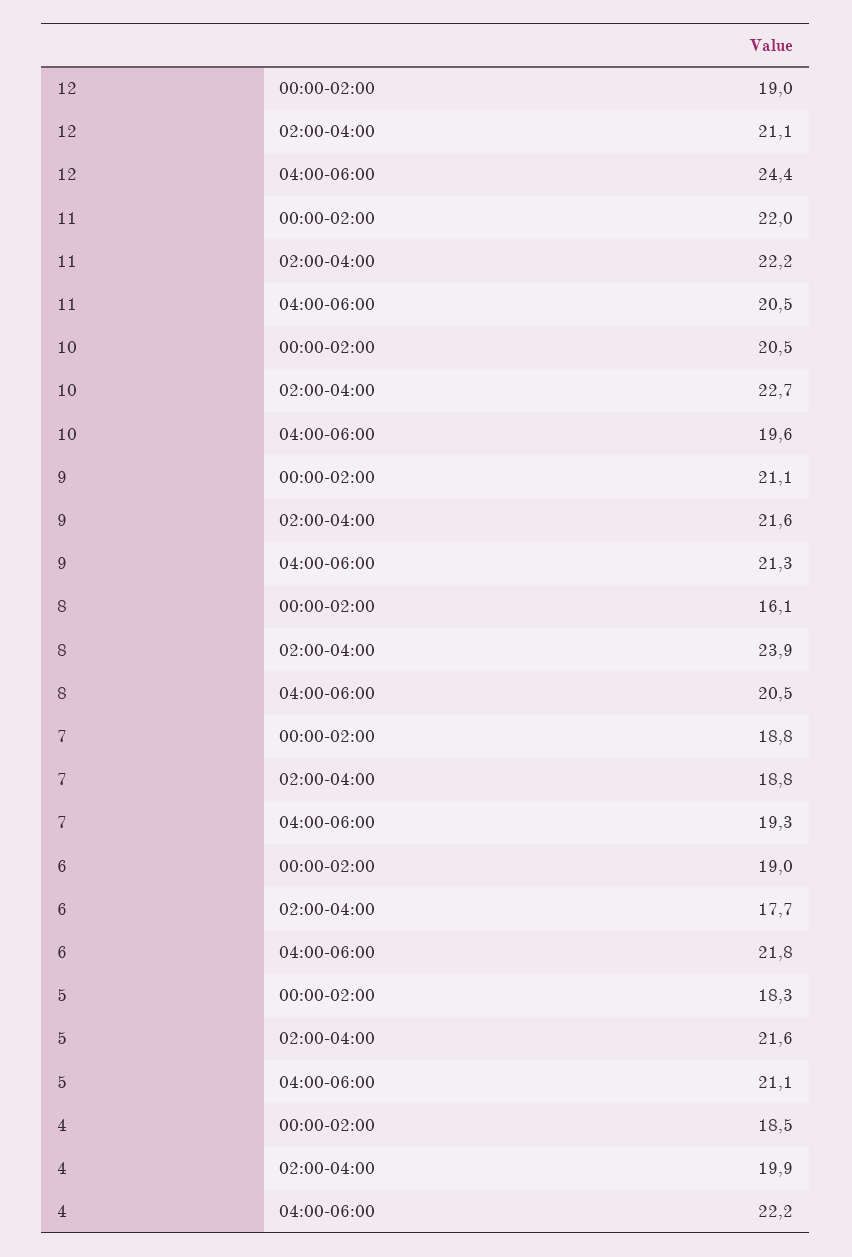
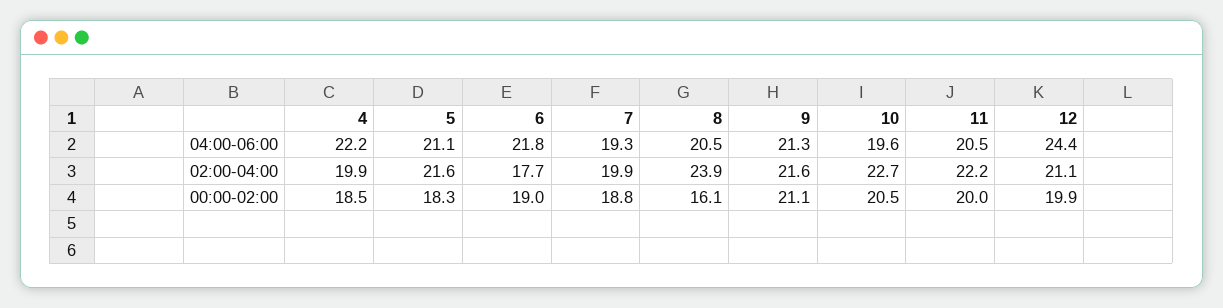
  {
    "12": {
-     "00:00-02:00": 19,
+     "00:00-02:00": 19.9,
      "02:00-04:00": 21.1,
      "04:00-06:00": 24.4
    },
    "11": {
-     "00:00-02:00": 22,
+     "00:00-02:00": 20,
      "02:00-04:00": 22.2,
      "04:00-06:00": 20.5
    },
    "10": {
      "00:00-02:00": 20.5,
      "02:00-04:00": 22.7,
      "04:00-06:00": 19.6
    },
    "9": {
      "00:00-02:00": 21.1,
      "02:00-04:00": 21.6,
      "04:00-06:00": 21.3
    },
    "8": {
      "00:00-02:00": 16.1,
      "02:00-04:00": 23.9,
      "04:00-06:00": 20.5
    },
    "7": {
      "00:00-02:00": 18.8,
-     "02:00-04:00": 18.8,
+     "02:00-04:00": 19.9,
      "04:00-06:00": 19.3
    },
    "6": {
      "00:00-02:00": 19,
      "02:00-04:00": 17.7,
      "04:00-06:00": 21.8
    },
    "5": {
      "00:00-02:00": 18.3,
      "02:00-04:00": 21.6,
      "04:00-06:00": 21.1
    },
    "4": {
      "00:00-02:00": 18.5,
      "02:00-04:00": 19.9,
      "04:00-06:00": 22.2
    }
  }

